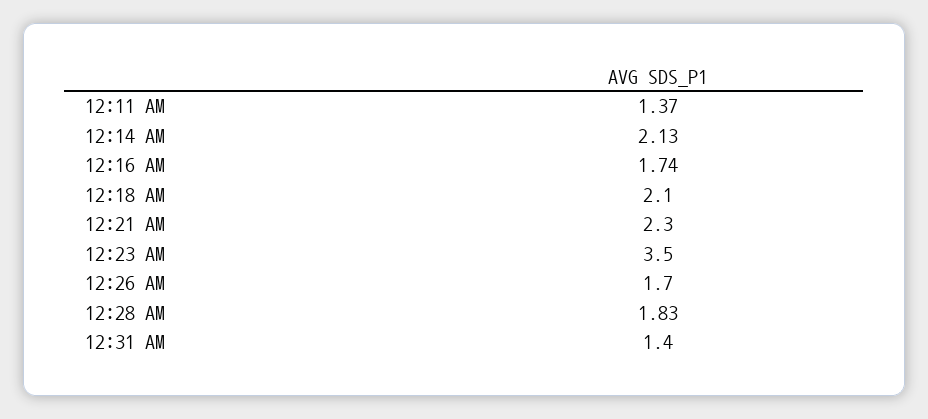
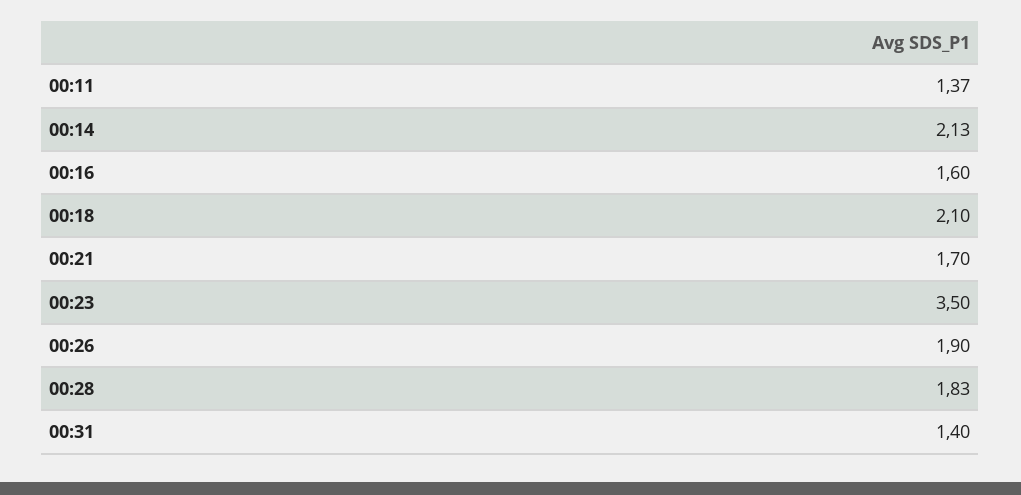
  {
    "12:11 AM": 1.37,
    "12:14 AM": 2.13,
-   "12:16 AM": 1.74,
+   "12:16 AM": 1.6,
    "12:18 AM": 2.1,
-   "12:21 AM": 2.3,
+   "12:21 AM": 1.7,
    "12:23 AM": 3.5,
-   "12:26 AM": 1.7,
+   "12:26 AM": 1.9,
    "12:28 AM": 1.83,
    "12:31 AM": 1.4
  }

